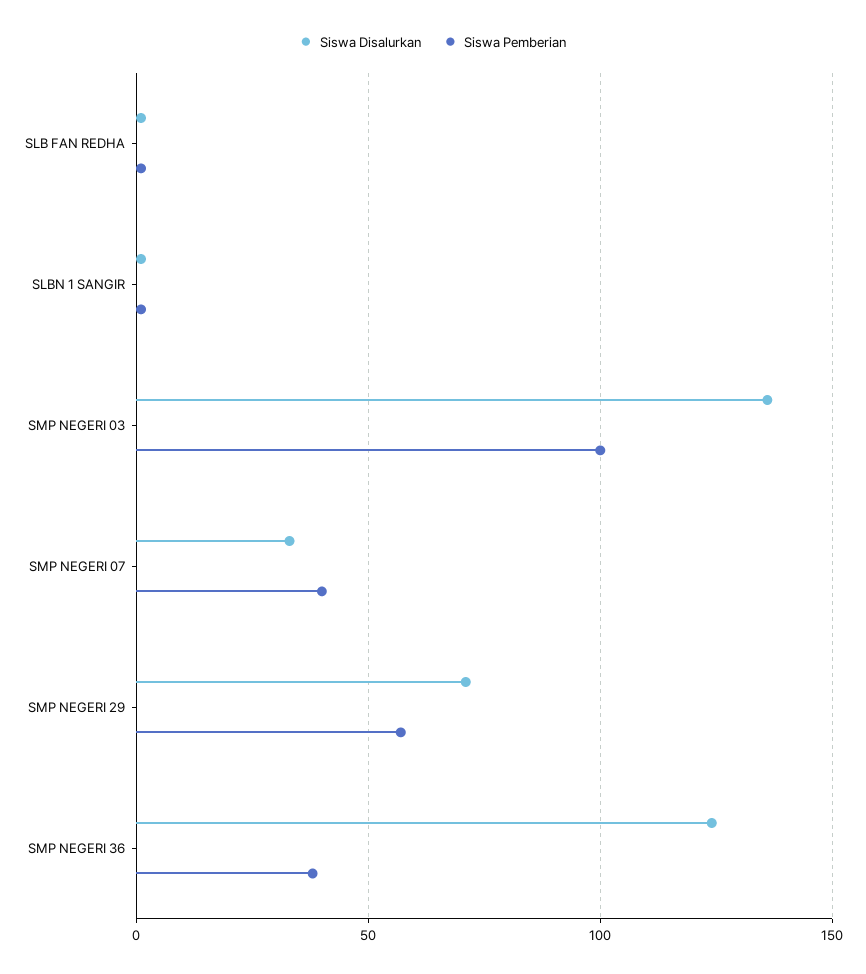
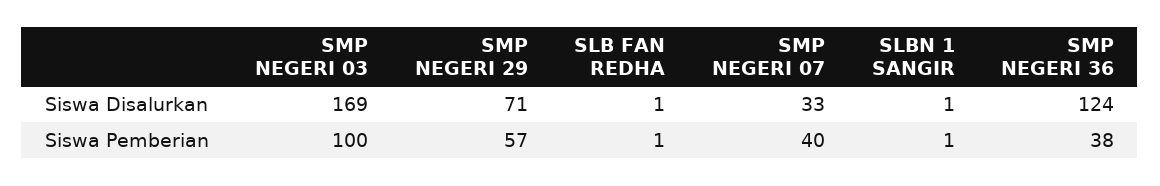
  {
    "Siswa Disalurkan": {
      "SLB FAN REDHA": 1,
      "SLBN 1 SANGIR": 1,
-     "SMP NEGERI 03": 135,
+     "SMP NEGERI 03": 169,
      "SMP NEGERI 07": 33,
      "SMP NEGERI 29": 71,
      "SMP NEGERI 36": 124
    },
    "Siswa Pemberian": {
      "SLB FAN REDHA": 1,
      "SLBN 1 SANGIR": 1,
      "SMP NEGERI 03": 100,
      "SMP NEGERI 07": 40,
      "SMP NEGERI 29": 57,
      "SMP NEGERI 36": 38
    }
  }

